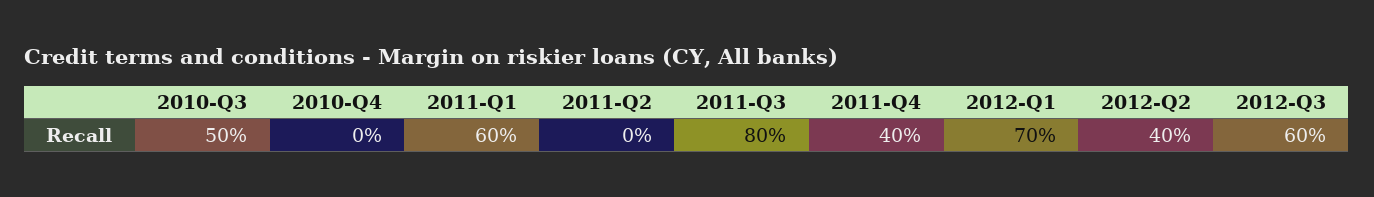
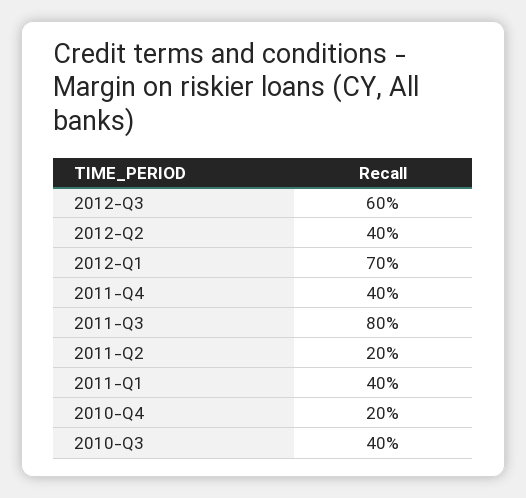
  {
-   "2010-Q3": 50,
+   "2010-Q3": 40,
-   "2010-Q4": 0,
+   "2010-Q4": 20,
-   "2011-Q1": 60,
+   "2011-Q1": 40,
-   "2011-Q2": 0,
+   "2011-Q2": 20,
    "2011-Q3": 80,
    "2011-Q4": 40,
    "2012-Q1": 70,
    "2012-Q2": 40,
    "2012-Q3": 60
  }

